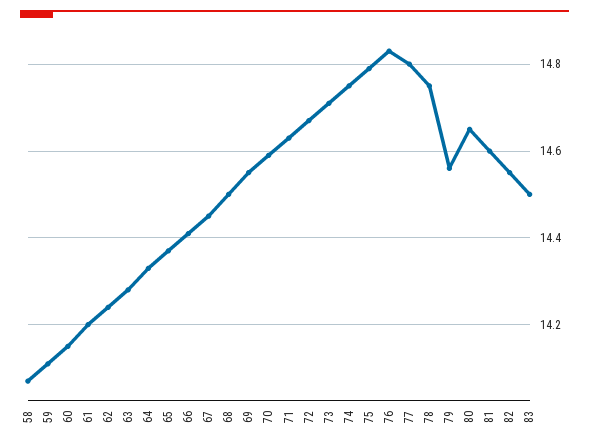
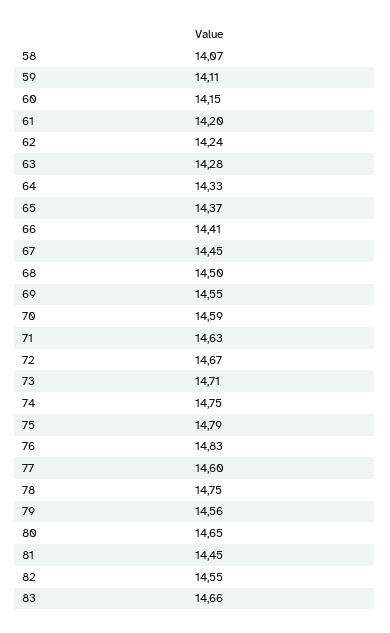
  {
    "58": 14.07,
    "59": 14.11,
    "60": 14.15,
    "61": 14.2,
    "62": 14.24,
    "63": 14.28,
    "64": 14.33,
    "65": 14.37,
    "66": 14.41,
    "67": 14.45,
    "68": 14.5,
    "69": 14.55,
    "70": 14.59,
    "71": 14.63,
    "72": 14.67,
    "73": 14.71,
    "74": 14.75,
    "75": 14.79,
    "76": 14.83,
-   "77": 14.8,
+   "77": 14.6,
    "78": 14.75,
    "79": 14.56,
    "80": 14.65,
-   "81": 14.6,
+   "81": 14.45,
    "82": 14.55,
-   "83": 14.5
+   "83": 14.66
  }

